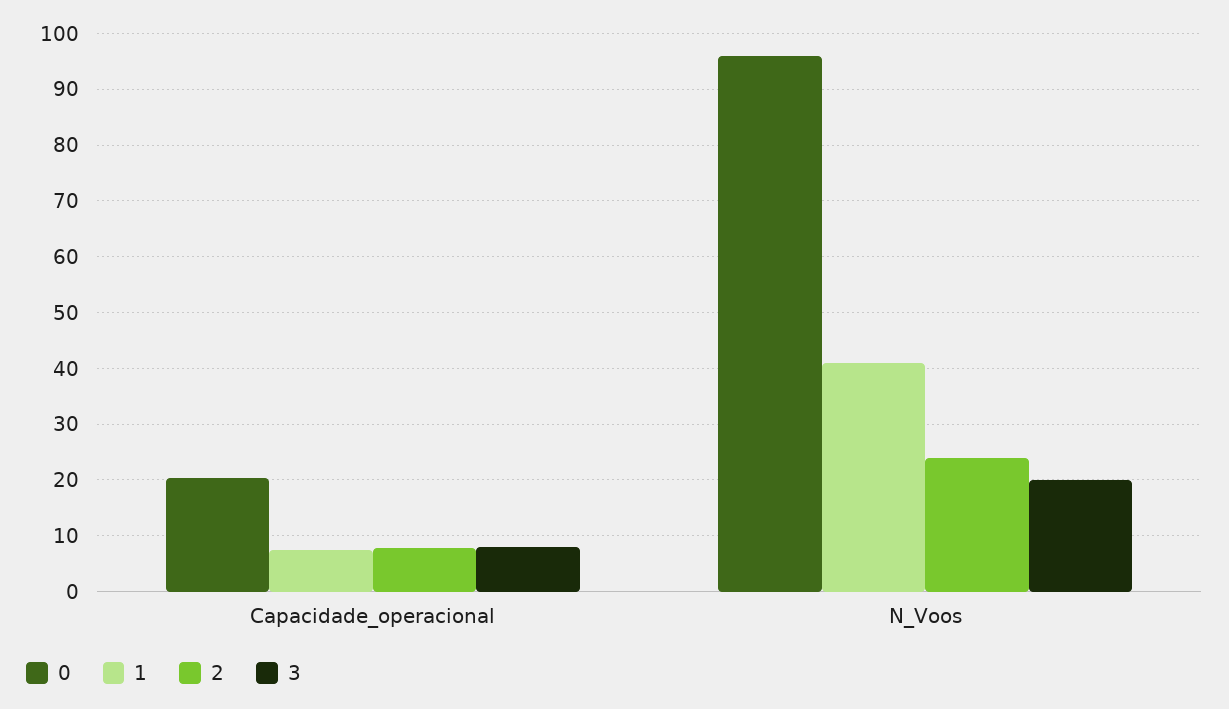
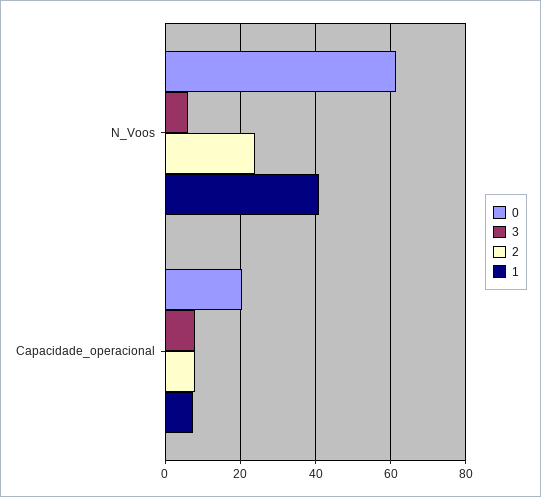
  {
    "0": {
      "Capacidade_operacional": 20,
-     "N_Voos": 96
+     "N_Voos": 62
    },
    "1": {
      "Capacidade_operacional": 8,
      "N_Voos": 42
    },
    "2": {
      "Capacidade_operacional": 8,
      "N_Voos": 24
    },
    "3": {
      "Capacidade_operacional": 8,
-     "N_Voos": 20
+     "N_Voos": 6
    }
  }

